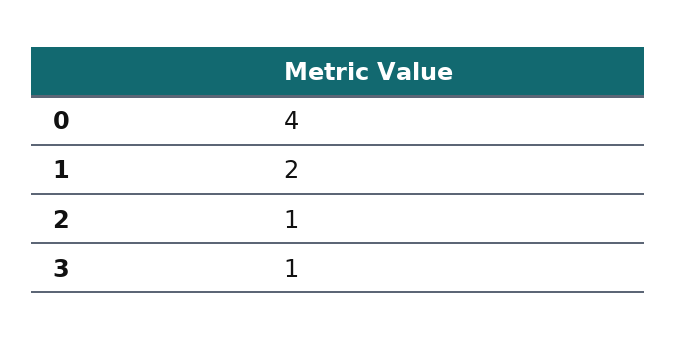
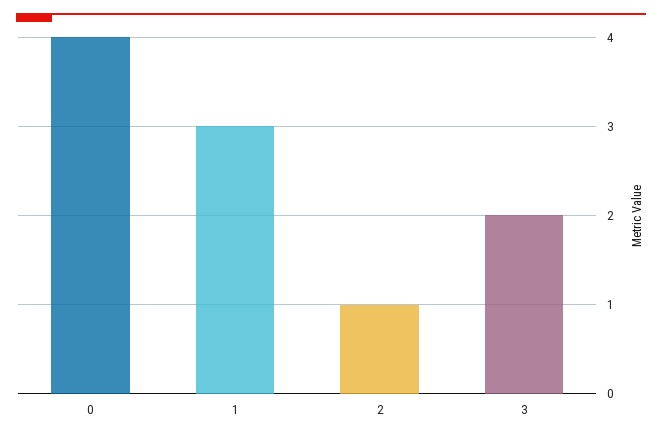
  {
    "0": 4,
-   "1": 2,
+   "1": 3,
    "2": 1,
-   "3": 1
+   "3": 2
  }

